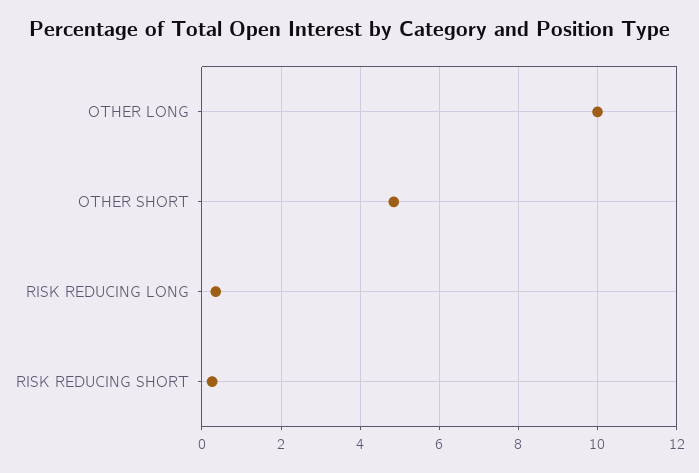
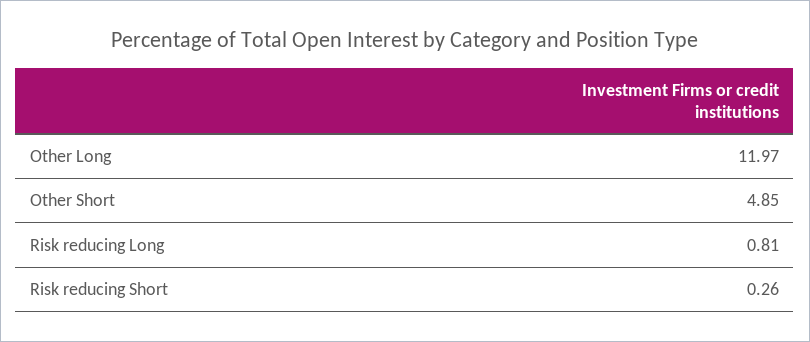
  {
-   "OTHER LONG": 10,
+   "OTHER LONG": 11.97,
    "OTHER SHORT": 4.85,
-   "RISK REDUCING LONG": 0.4,
+   "RISK REDUCING LONG": 0.81,
    "RISK REDUCING SHORT": 0.26
  }

